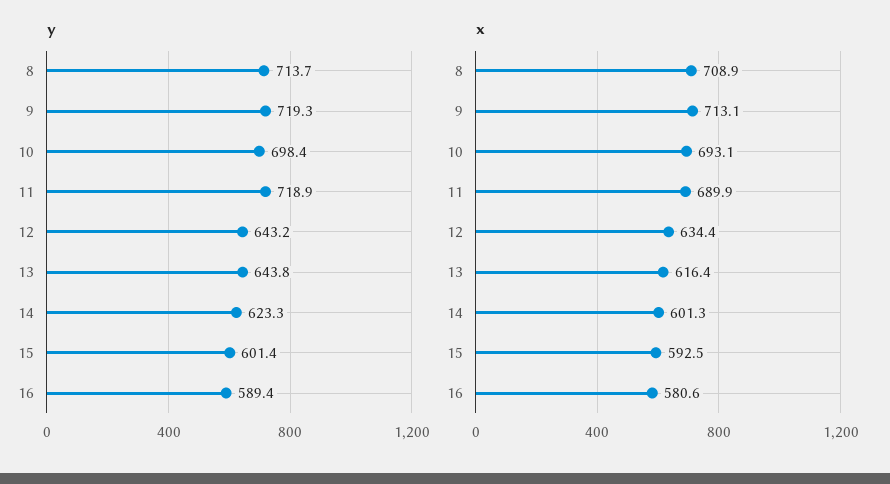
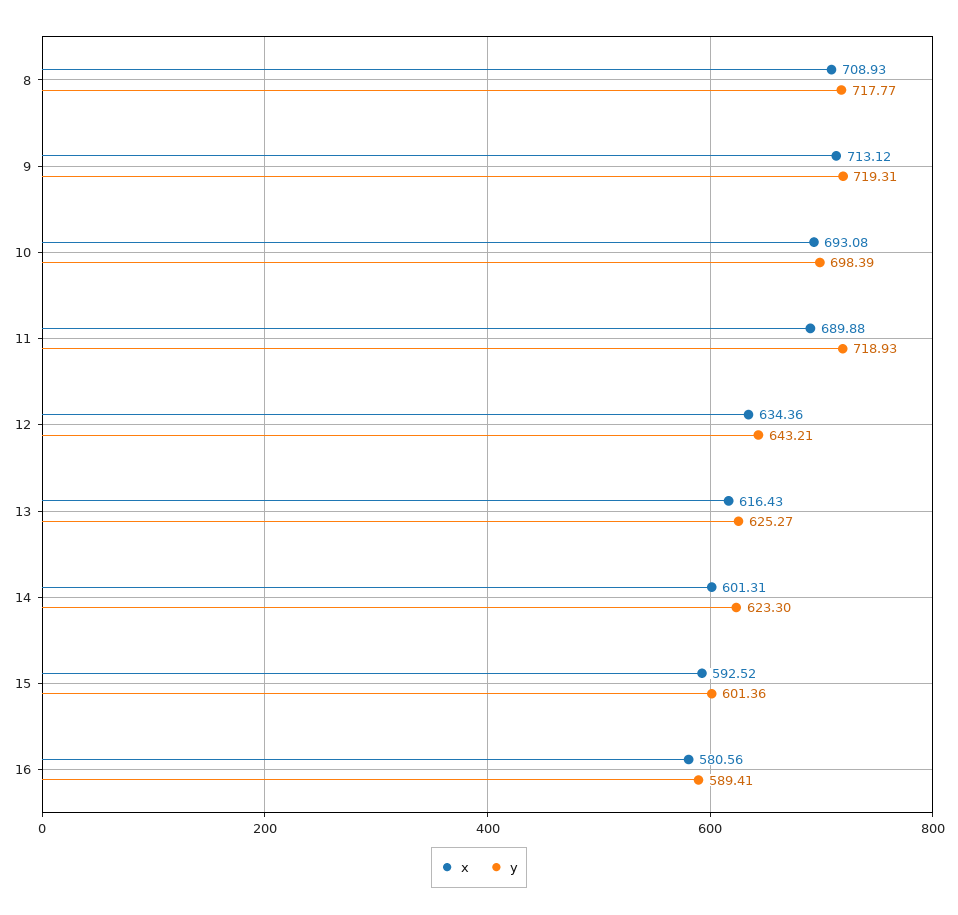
  {
    "y": {
-     "8": 713.7,
+     "8": 717.77,
      "9": 719.31,
      "10": 698.39,
      "11": 718.93,
      "12": 643.21,
-     "13": 643.8,
+     "13": 625.27,
      "14": 623.3,
      "15": 601.36,
      "16": 589.41
    },
    "x": {
      "8": 708.93,
      "9": 713.12,
      "10": 693.08,
      "11": 689.88,
      "12": 634.36,
      "13": 616.43,
      "14": 601.31,
      "15": 592.52,
      "16": 580.56
    }
  }

